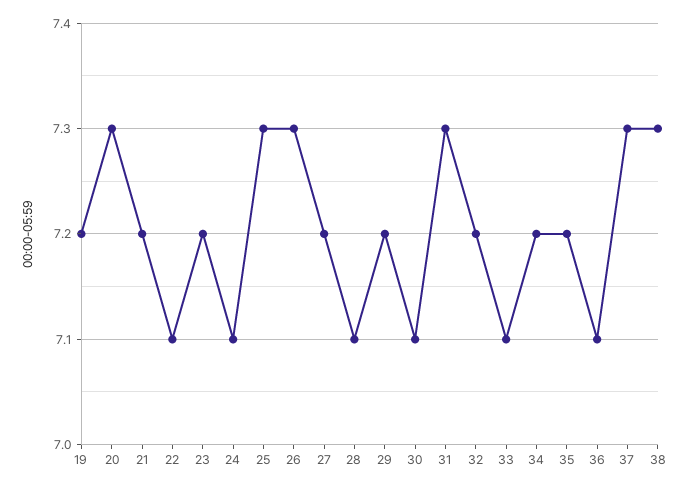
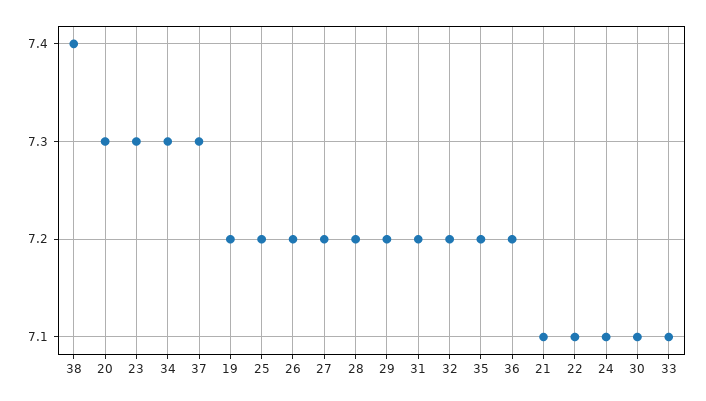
  {
    "19": 7.2,
    "20": 7.3,
-   "21": 7.2,
+   "21": 7.1,
    "22": 7.1,
-   "23": 7.2,
+   "23": 7.3,
    "24": 7.1,
-   "25": 7.3,
+   "25": 7.2,
-   "26": 7.3,
+   "26": 7.2,
    "27": 7.2,
-   "28": 7.1,
+   "28": 7.2,
    "29": 7.2,
    "30": 7.1,
-   "31": 7.3,
+   "31": 7.2,
    "32": 7.2,
    "33": 7.1,
-   "34": 7.2,
+   "34": 7.3,
    "35": 7.2,
-   "36": 7.1,
+   "36": 7.2,
    "37": 7.3,
-   "38": 7.3
+   "38": 7.4
  }

